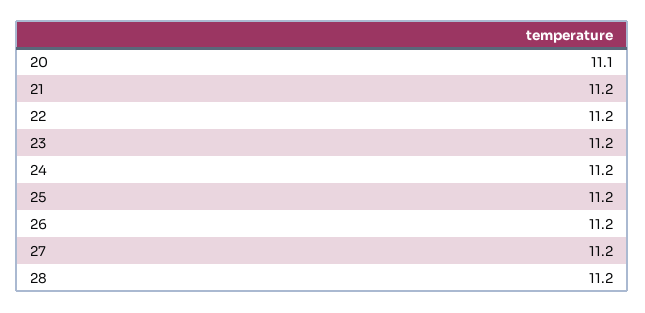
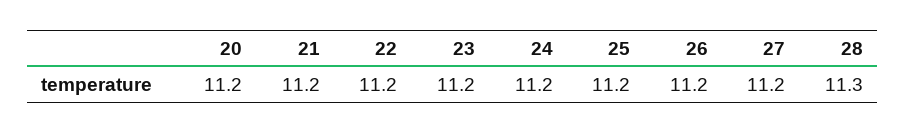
  {
-   "20": 11.1,
+   "20": 11.2,
    "21": 11.2,
    "22": 11.2,
    "23": 11.2,
    "24": 11.2,
    "25": 11.2,
    "26": 11.2,
    "27": 11.2,
-   "28": 11.2
+   "28": 11.3
  }

